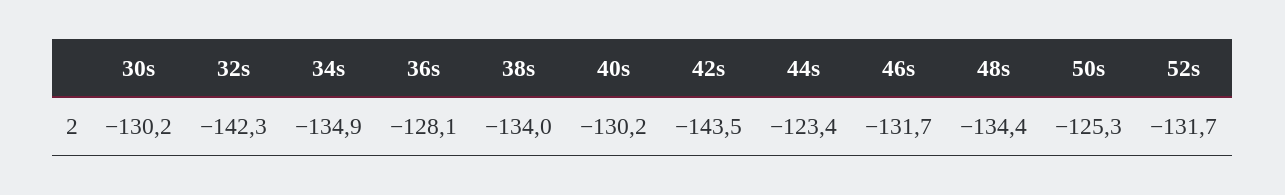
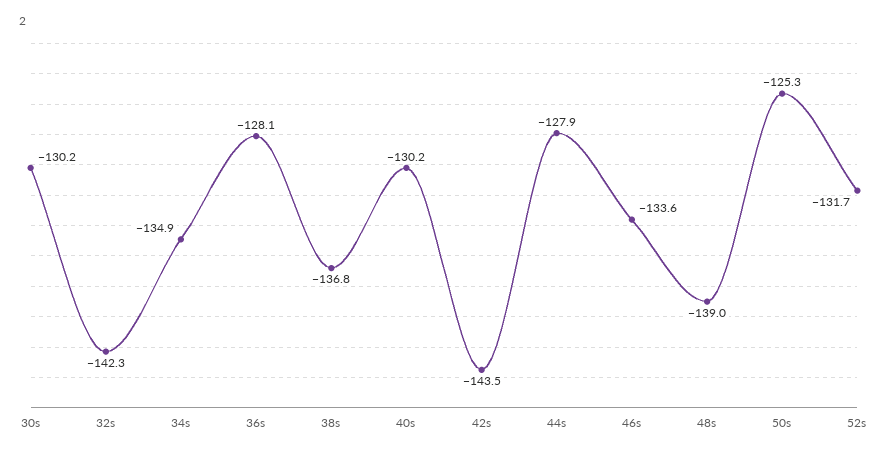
  {
    "30s": -130.2,
    "32s": -142.3,
    "34s": -134.9,
    "36s": -128.1,
-   "38s": -134,
+   "38s": -136.8,
    "40s": -130.2,
    "42s": -143.5,
-   "44s": -123.4,
+   "44s": -127.9,
-   "46s": -131.7,
+   "46s": -133.6,
-   "48s": -134.4,
+   "48s": -139,
    "50s": -125.3,
    "52s": -131.7
  }

